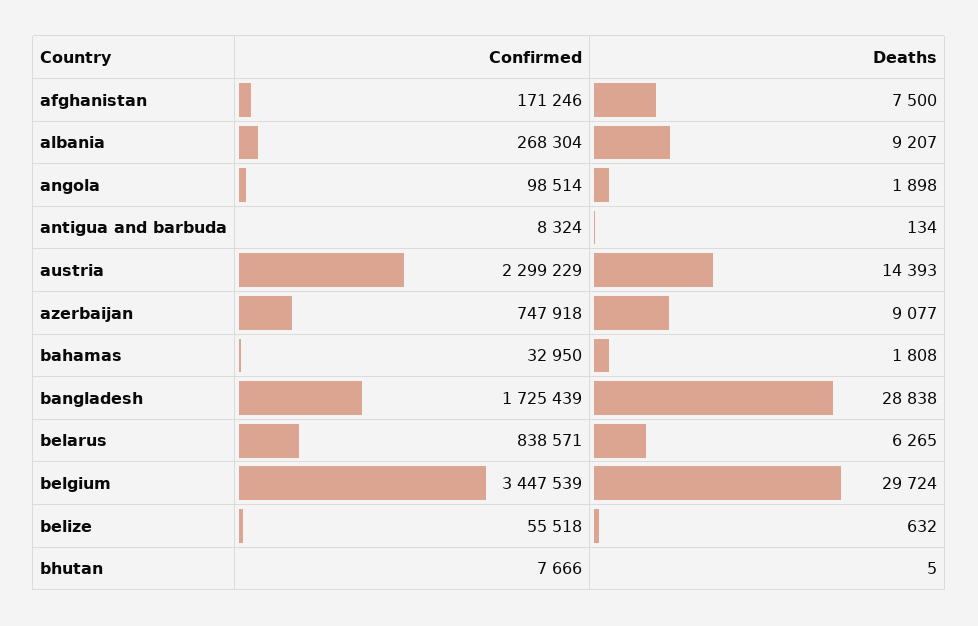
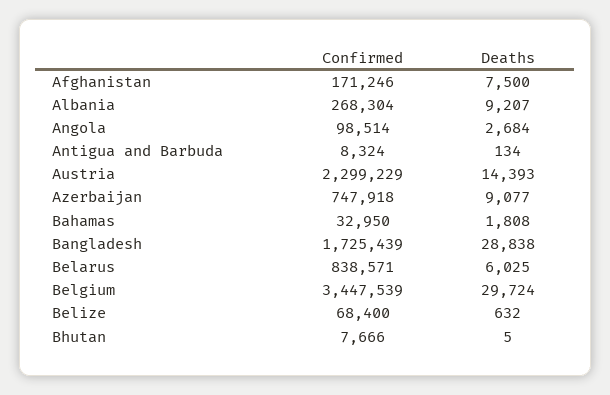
  {
    "Confirmed": {
      "afghanistan": 171246,
      "albania": 268304,
      "angola": 98514,
      "antigua and barbuda": 8324,
      "austria": 2299229,
      "azerbaijan": 747918,
      "bahamas": 32950,
      "bangladesh": 1725439,
      "belarus": 838571,
      "belgium": 3447539,
-     "belize": 55518,
+     "belize": 68400,
      "bhutan": 7666
    },
    "Deaths": {
      "afghanistan": 7500,
      "albania": 9207,
-     "angola": 1898,
+     "angola": 2684,
      "antigua and barbuda": 134,
      "austria": 14393,
      "azerbaijan": 9077,
      "bahamas": 1808,
      "bangladesh": 28838,
-     "belarus": 6265,
+     "belarus": 6025,
      "belgium": 29724,
      "belize": 632,
      "bhutan": 5
    }
  }

